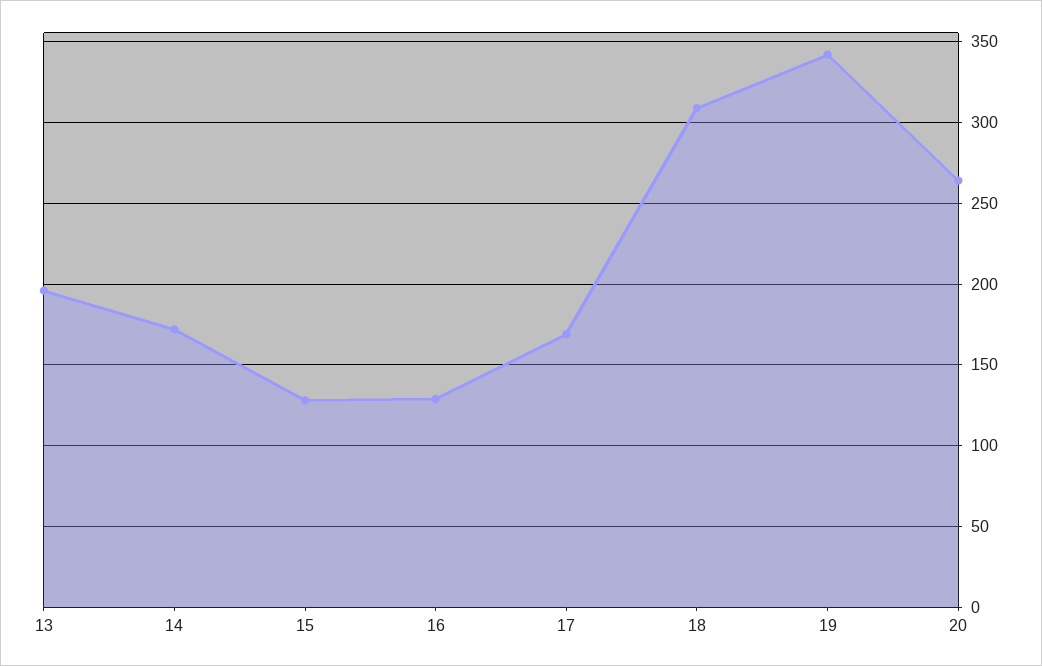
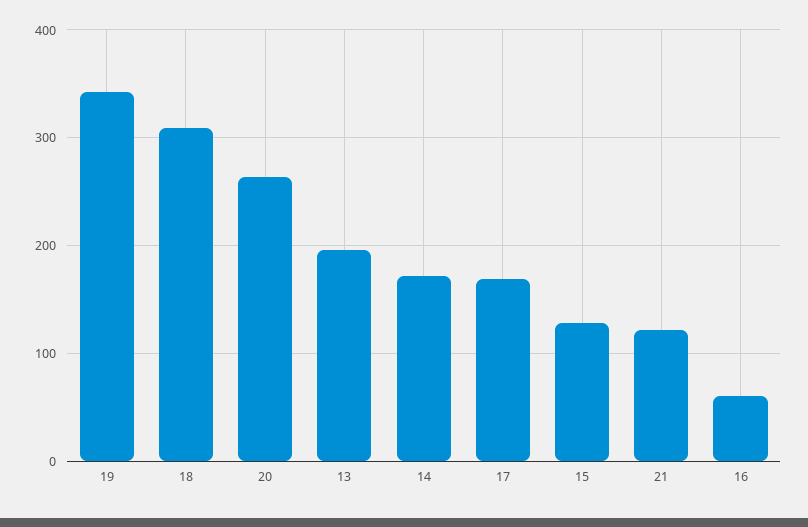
  {
    "13": 195,
    "14": 170,
    "15": 130,
-   "16": 130,
+   "16": 60,
    "17": 170,
    "18": 310,
    "19": 340,
-   "20": 265
+   "20": 265,
+   "21": 120
  }

